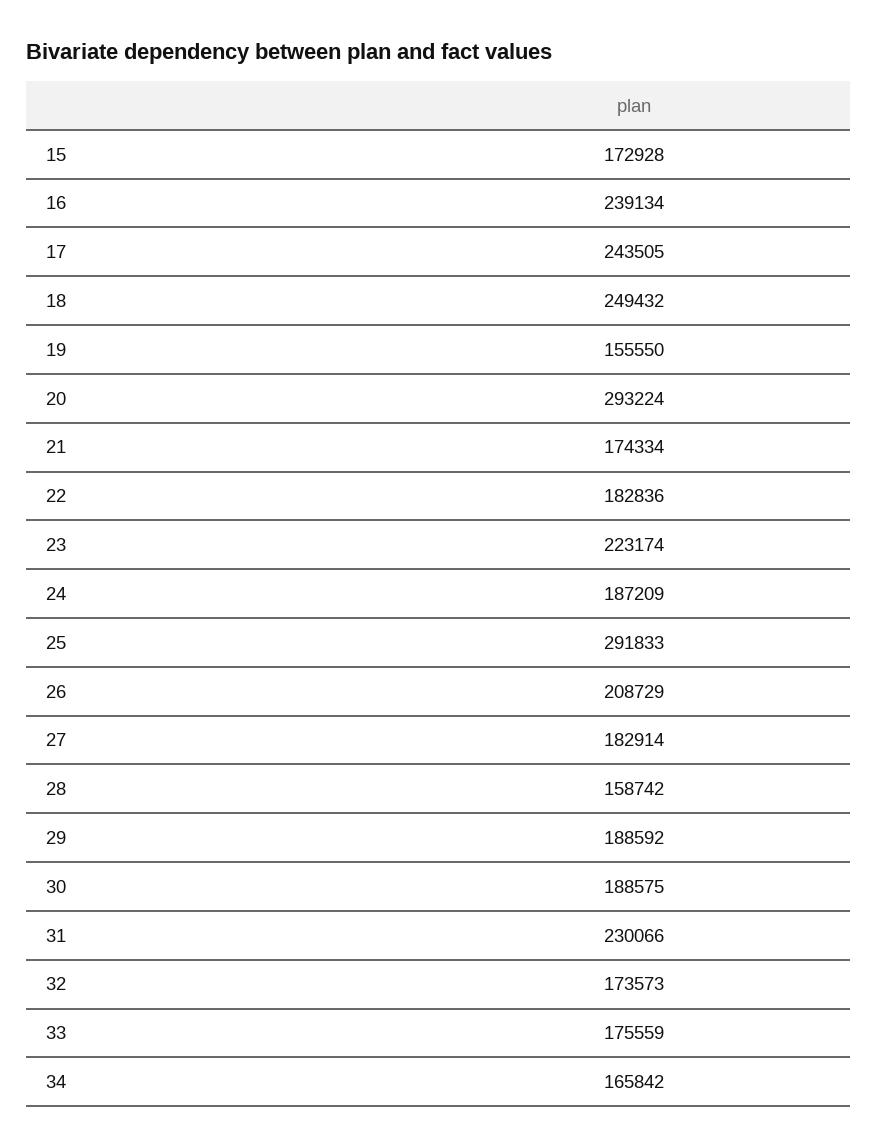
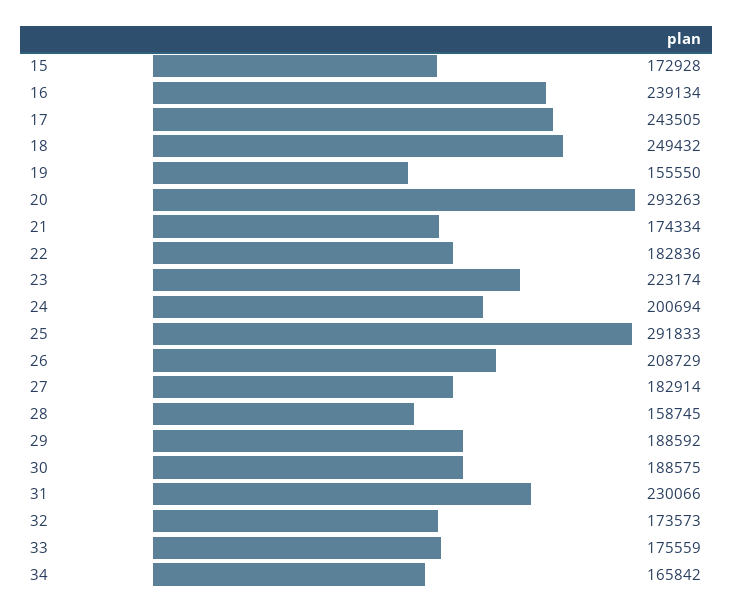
  {
    "15": 172928,
    "16": 239134,
    "17": 243505,
    "18": 249432,
    "19": 155550,
-   "20": 293224,
+   "20": 293263,
    "21": 174334,
    "22": 182836,
    "23": 223174,
-   "24": 187209,
+   "24": 200694,
    "25": 291833,
    "26": 208729,
    "27": 182914,
-   "28": 158742,
+   "28": 158745,
    "29": 188592,
    "30": 188575,
    "31": 230066,
    "32": 173573,
    "33": 175559,
    "34": 165842
  }

